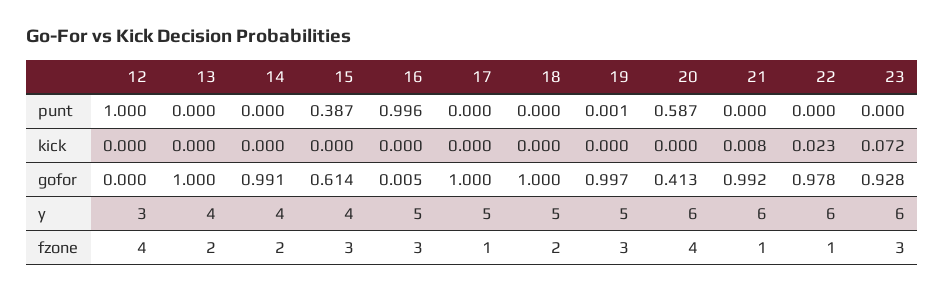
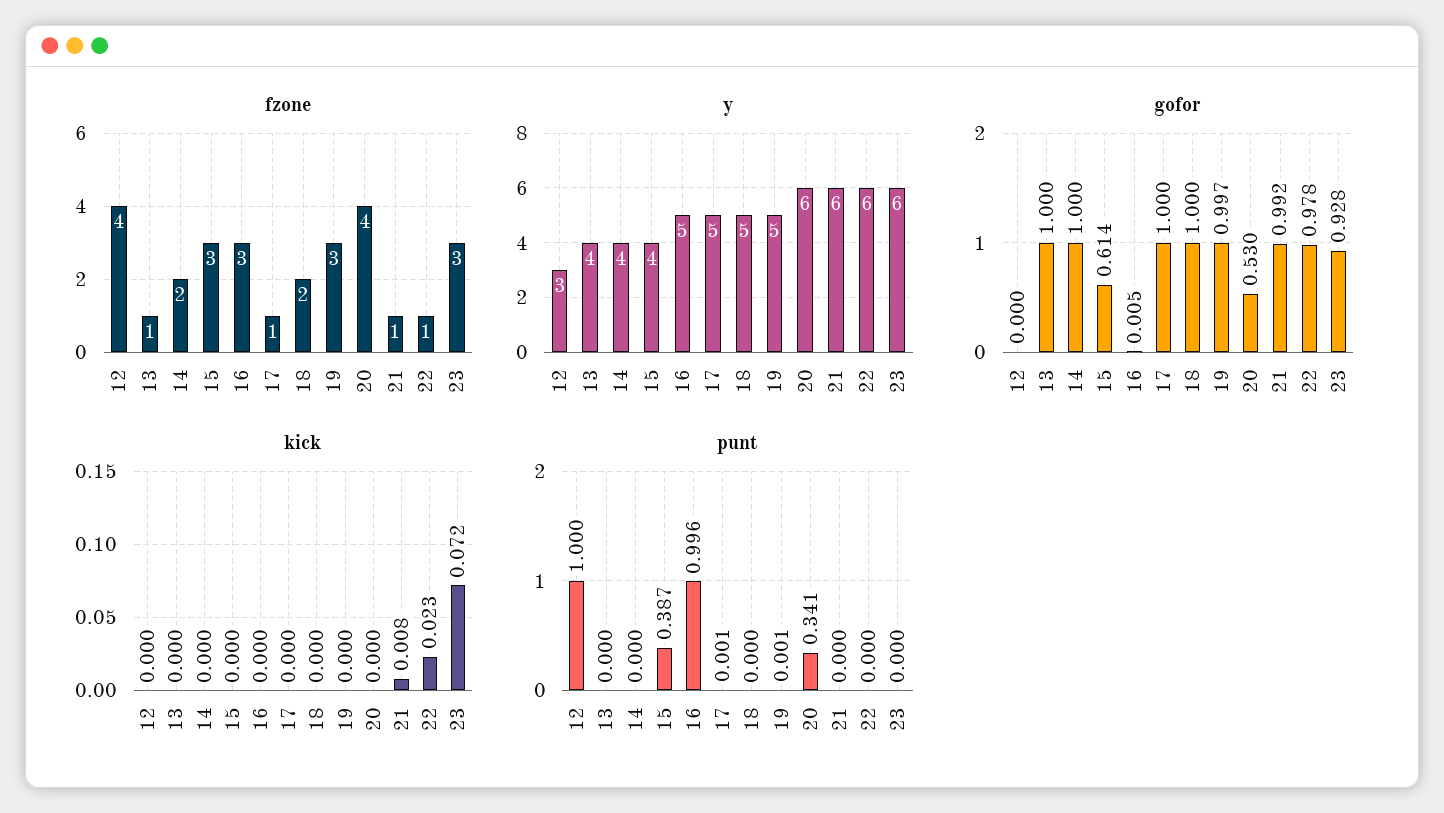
  {
    "punt": {
      "12": 1,
      "13": 0,
      "14": 0,
      "15": 0.387,
      "16": 0.996,
-     "17": 0,
+     "17": 0.001,
      "18": 0,
      "19": 0.001,
-     "20": 0.587,
+     "20": 0.341,
      "21": 0,
      "22": 0,
      "23": 0
    },
    "kick": {
      "12": 0,
      "13": 0,
      "14": 0,
      "15": 0,
      "16": 0,
      "17": 0,
      "18": 0,
      "19": 0,
      "20": 0,
      "21": 0.008,
      "22": 0.023,
      "23": 0.072
    },
    "gofor": {
      "12": 0,
      "13": 1,
-     "14": 0.991,
+     "14": 1,
      "15": 0.614,
      "16": 0.005,
      "17": 1,
      "18": 1,
      "19": 0.997,
-     "20": 0.413,
+     "20": 0.53,
      "21": 0.992,
      "22": 0.978,
      "23": 0.928
    },
    "y": {
      "12": 3,
      "13": 4,
      "14": 4,
      "15": 4,
      "16": 5,
      "17": 5,
      "18": 5,
      "19": 5,
      "20": 6,
      "21": 6,
      "22": 6,
      "23": 6
    },
    "fzone": {
      "12": 4,
-     "13": 2,
+     "13": 1,
      "14": 2,
      "15": 3,
      "16": 3,
      "17": 1,
      "18": 2,
      "19": 3,
      "20": 4,
      "21": 1,
      "22": 1,
      "23": 3
    }
  }

